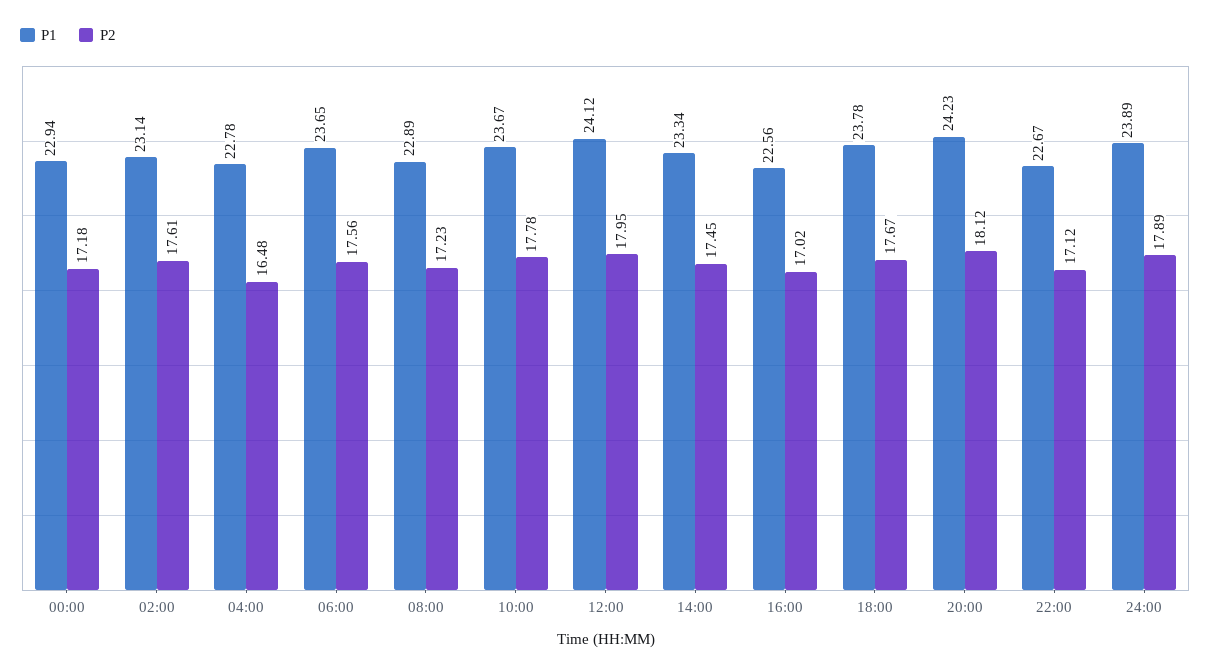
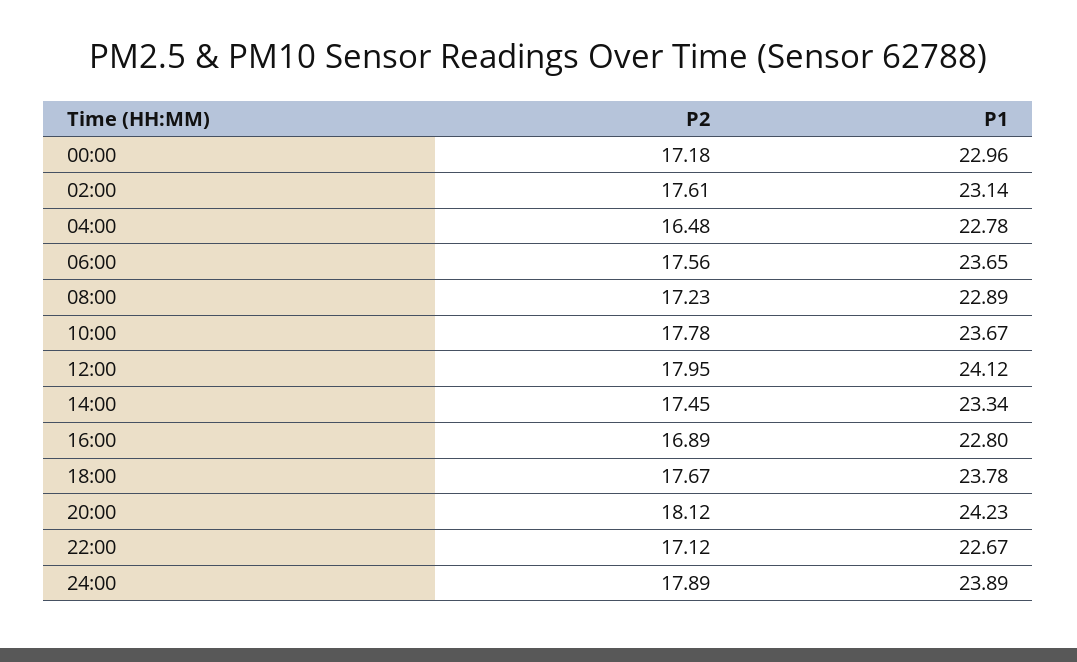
  {
    "P1": {
-     "00:00": 22.94,
+     "00:00": 22.96,
      "02:00": 23.14,
      "04:00": 22.78,
      "06:00": 23.65,
      "08:00": 22.89,
      "10:00": 23.67,
      "12:00": 24.12,
      "14:00": 23.34,
-     "16:00": 22.56,
+     "16:00": 22.8,
      "18:00": 23.78,
      "20:00": 24.23,
      "22:00": 22.67,
      "24:00": 23.89
    },
    "P2": {
      "00:00": 17.18,
      "02:00": 17.61,
      "04:00": 16.48,
      "06:00": 17.56,
      "08:00": 17.23,
      "10:00": 17.78,
      "12:00": 17.95,
      "14:00": 17.45,
-     "16:00": 17.02,
+     "16:00": 16.89,
      "18:00": 17.67,
      "20:00": 18.12,
      "22:00": 17.12,
      "24:00": 17.89
    }
  }

